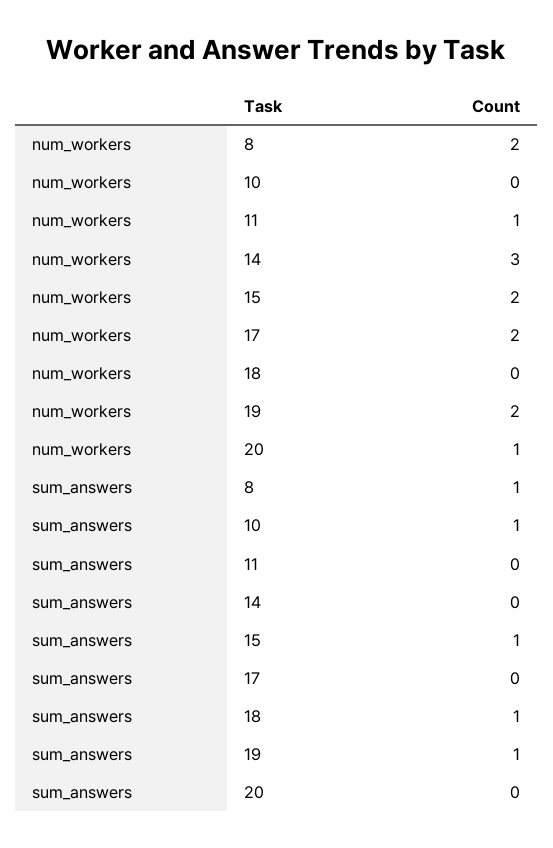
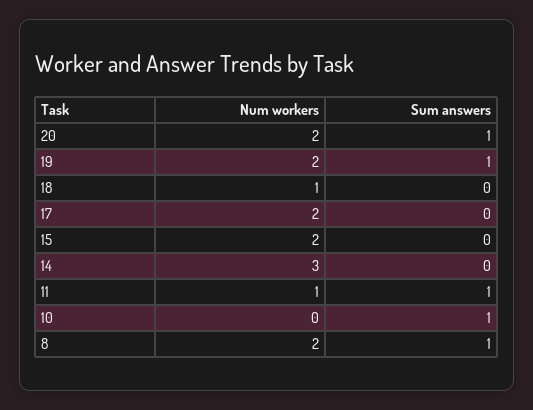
  {
    "num_workers": {
      "8": 2,
      "10": 0,
      "11": 1,
      "14": 3,
      "15": 2,
      "17": 2,
-     "18": 0,
+     "18": 1,
      "19": 2,
-     "20": 1
+     "20": 2
    },
    "sum_answers": {
      "8": 1,
      "10": 1,
-     "11": 0,
+     "11": 1,
      "14": 0,
-     "15": 1,
+     "15": 0,
      "17": 0,
-     "18": 1,
+     "18": 0,
      "19": 1,
-     "20": 0
+     "20": 1
    }
  }

